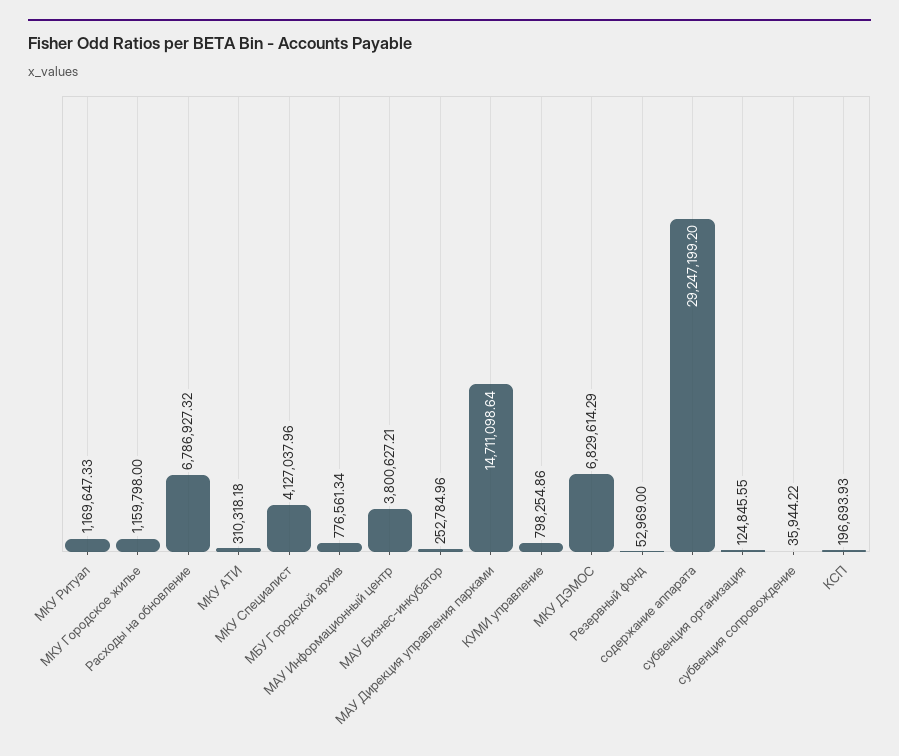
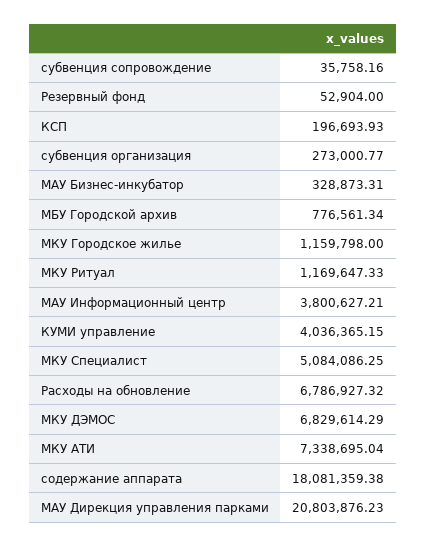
  {
    "МКУ Ритуал": 1169647.33,
    "МКУ Городское жилье": 1159798,
    "Расходы на обновление": 6786927.32,
-   "МКУ АТИ": 310318.18,
+   "МКУ АТИ": 7338695.04,
-   "МКУ Специалист": 4127037.96,
+   "МКУ Специалист": 5084086.25,
    "МБУ Городской архив": 776561.34,
    "МАУ Информационный центр": 3800627.21,
-   "МАУ Бизнес-инкубатор": 252784.96,
+   "МАУ Бизнес-инкубатор": 328873.31,
-   "МАУ Дирекция управления парками": 14711098.64,
+   "МАУ Дирекция управления парками": 20803876.23,
-   "КУМИ управление": 798254.86,
+   "КУМИ управление": 4036365.15,
    "МКУ ДЭМОС": 6829614.29,
-   "Резервный фонд": 52969,
+   "Резервный фонд": 52904,
-   "содержание аппарата": 29247199.2,
+   "содержание аппарата": 18081359.38,
-   "субвенция организация": 124845.55,
+   "субвенция организация": 273000.77,
-   "субвенция сопровождение": 35944.22,
+   "субвенция сопровождение": 35758.16,
    "КСП": 196693.93
  }

